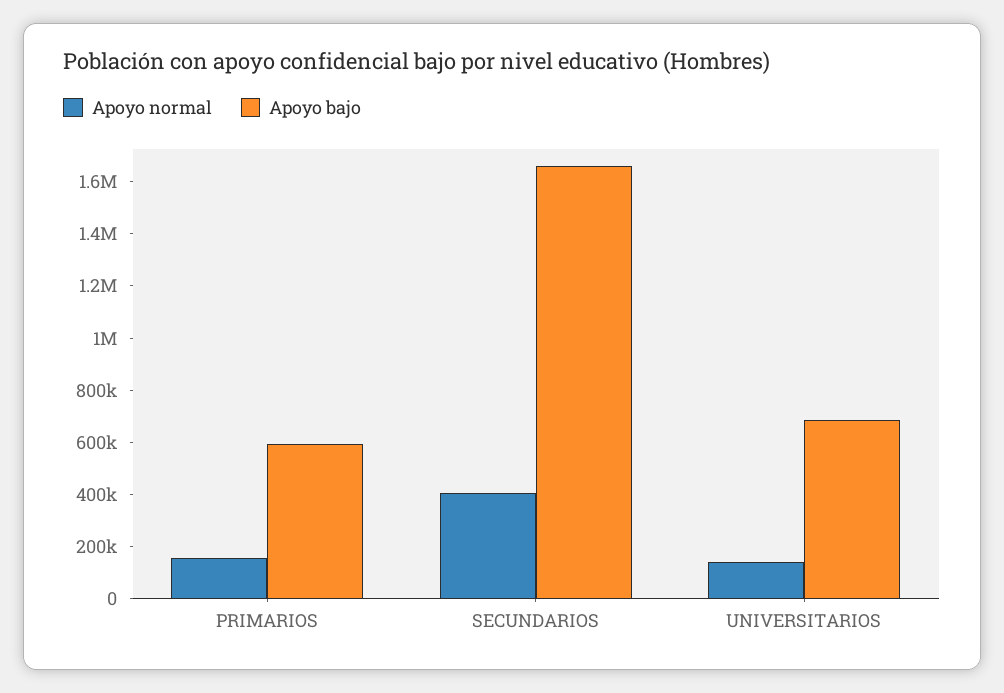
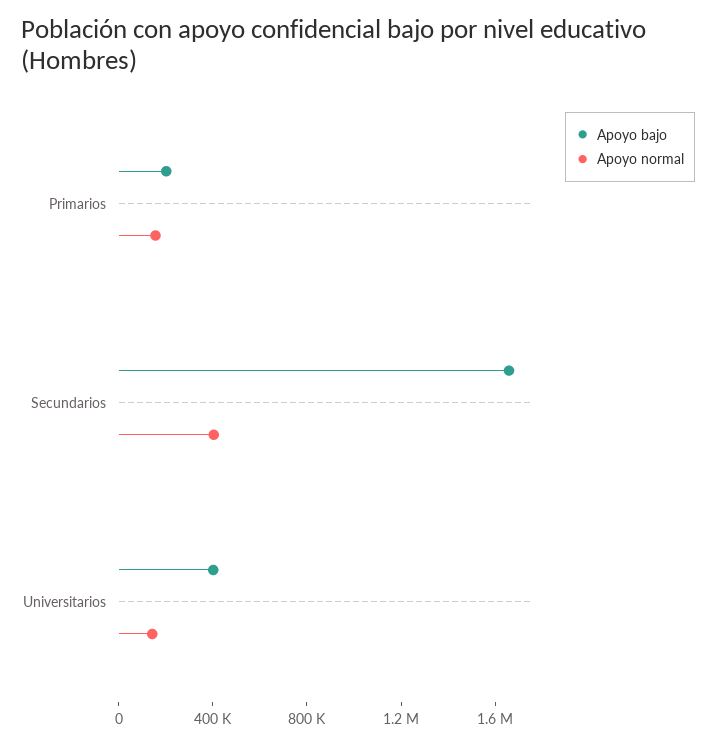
  {
    "Apoyo normal": {
      "PRIMARIOS": 150000,
      "SECUNDARIOS": 400000,
      "UNIVERSITARIOS": 150000
    },
    "Apoyo bajo": {
-     "PRIMARIOS": 600000,
+     "PRIMARIOS": 200000,
      "SECUNDARIOS": 1650000,
-     "UNIVERSITARIOS": 700000
+     "UNIVERSITARIOS": 400000
    }
  }

